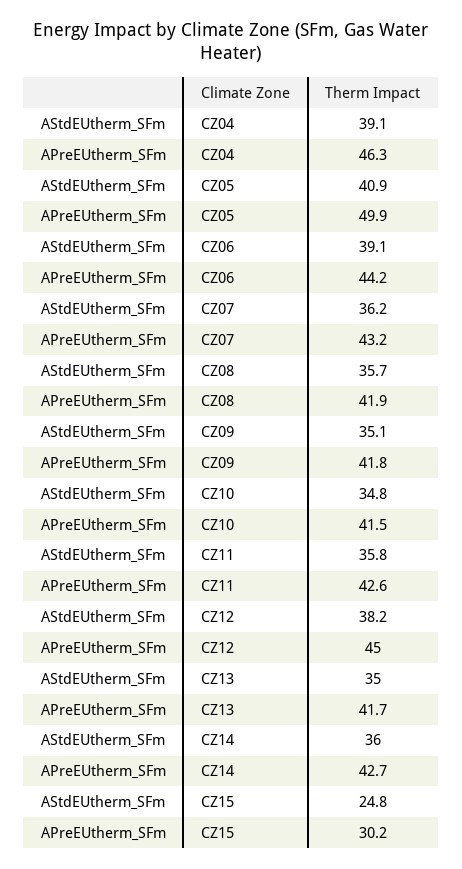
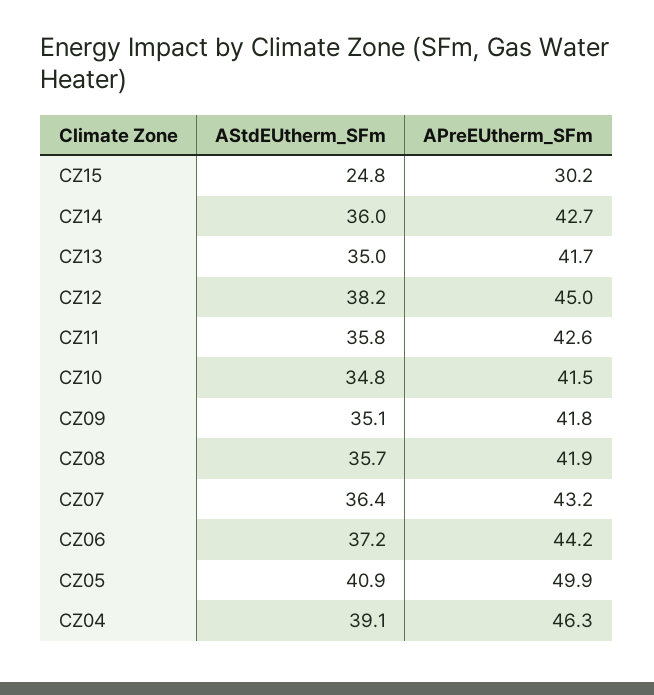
  {
    "AStdEUtherm_SFm": {
      "CZ04": 39.1,
      "CZ05": 40.9,
-     "CZ06": 39.1,
+     "CZ06": 37.2,
-     "CZ07": 36.2,
+     "CZ07": 36.4,
      "CZ08": 35.7,
      "CZ09": 35.1,
      "CZ10": 34.8,
      "CZ11": 35.8,
      "CZ12": 38.2,
      "CZ13": 35,
      "CZ14": 36,
      "CZ15": 24.8
    },
    "APreEUtherm_SFm": {
      "CZ04": 46.3,
      "CZ05": 49.9,
      "CZ06": 44.2,
      "CZ07": 43.2,
      "CZ08": 41.9,
      "CZ09": 41.8,
      "CZ10": 41.5,
      "CZ11": 42.6,
      "CZ12": 45,
      "CZ13": 41.7,
      "CZ14": 42.7,
      "CZ15": 30.2
    }
  }

